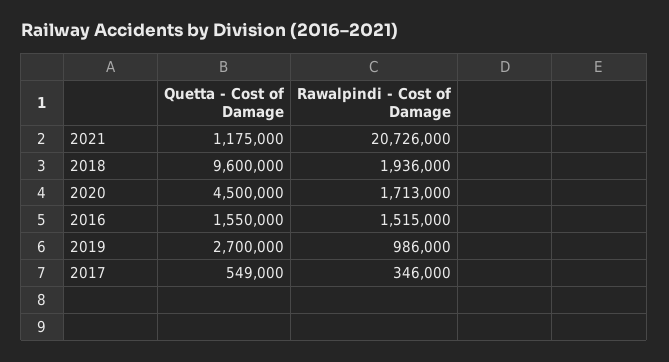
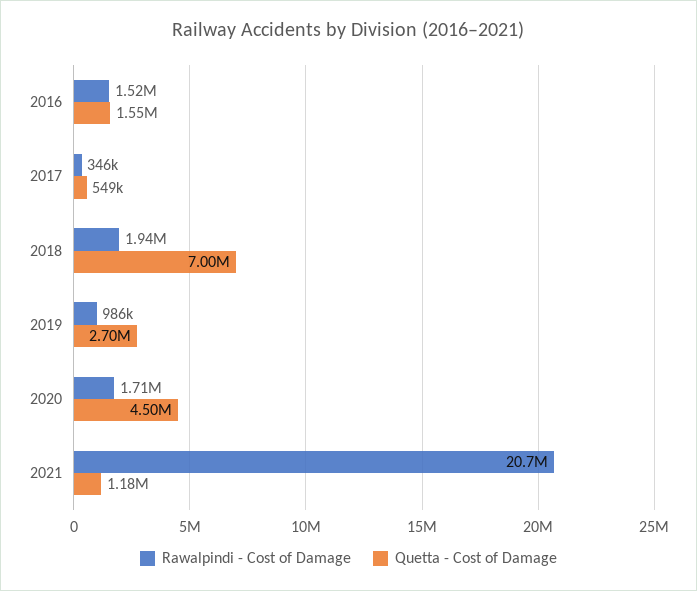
  {
    "Quetta - Cost of Damage": {
      "2021": 1175000,
-     "2018": 9600000,
+     "2018": 7000000,
      "2020": 4500000,
      "2016": 1550000,
      "2019": 2700000,
      "2017": 549000
    },
    "Rawalpindi - Cost of Damage": {
      "2021": 20726000,
      "2018": 1936000,
      "2020": 1713000,
      "2016": 1515000,
      "2019": 986000,
      "2017": 346000
    }
  }

